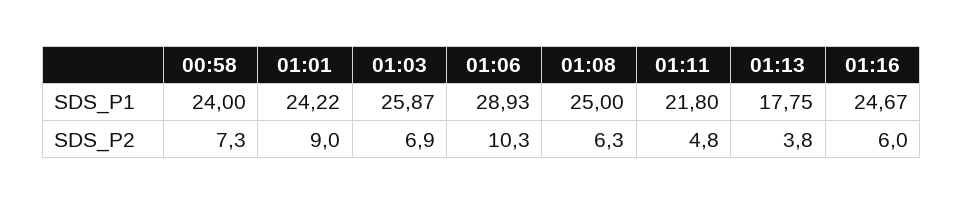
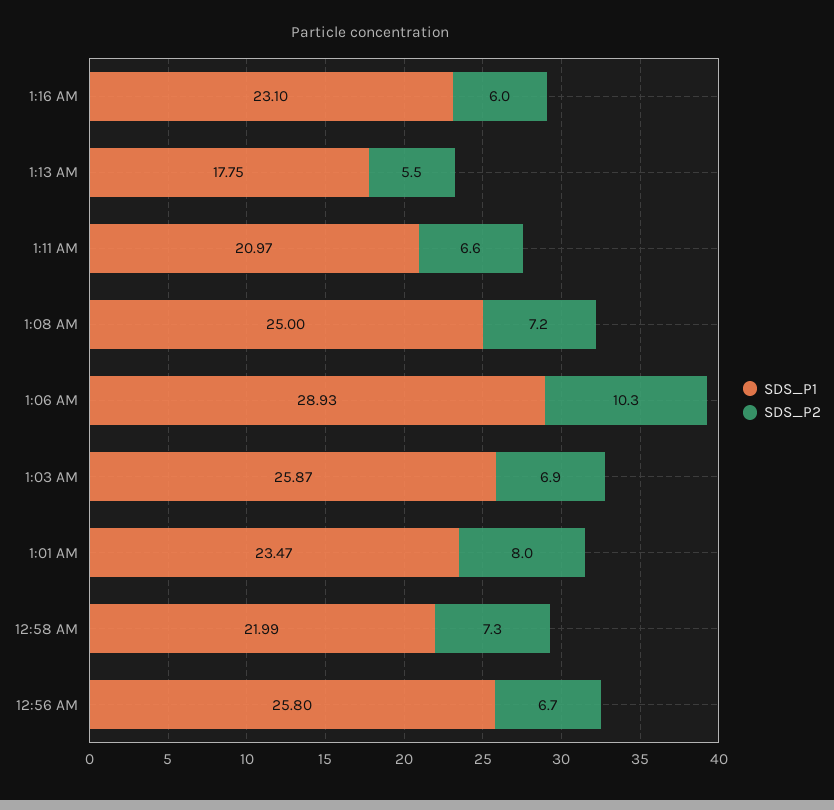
  {
    "SDS_P1": {
-     "00:58": 24,
+     "00:58": 21.99,
-     "01:01": 24.22,
+     "01:01": 23.47,
      "01:03": 25.87,
      "01:06": 28.93,
      "01:08": 25,
-     "01:11": 21.8,
+     "01:11": 20.97,
      "01:13": 17.75,
-     "01:16": 24.67
+     "01:16": 23.1,
+     "12:56 AM": 25.8
    },
    "SDS_P2": {
      "00:58": 7.3,
-     "01:01": 9,
+     "01:01": 8,
      "01:03": 6.9,
      "01:06": 10.3,
-     "01:08": 6.3,
+     "01:08": 7.2,
-     "01:11": 4.8,
+     "01:11": 6.6,
-     "01:13": 3.8,
+     "01:13": 5.5,
-     "01:16": 6
+     "01:16": 6,
+     "12:56 AM": 6.7
    }
  }

